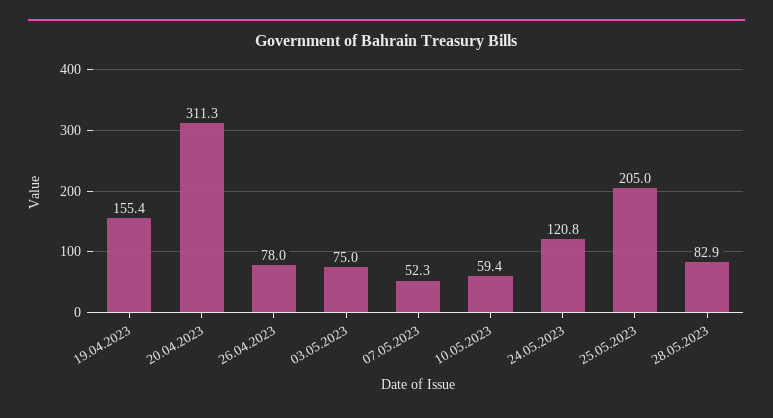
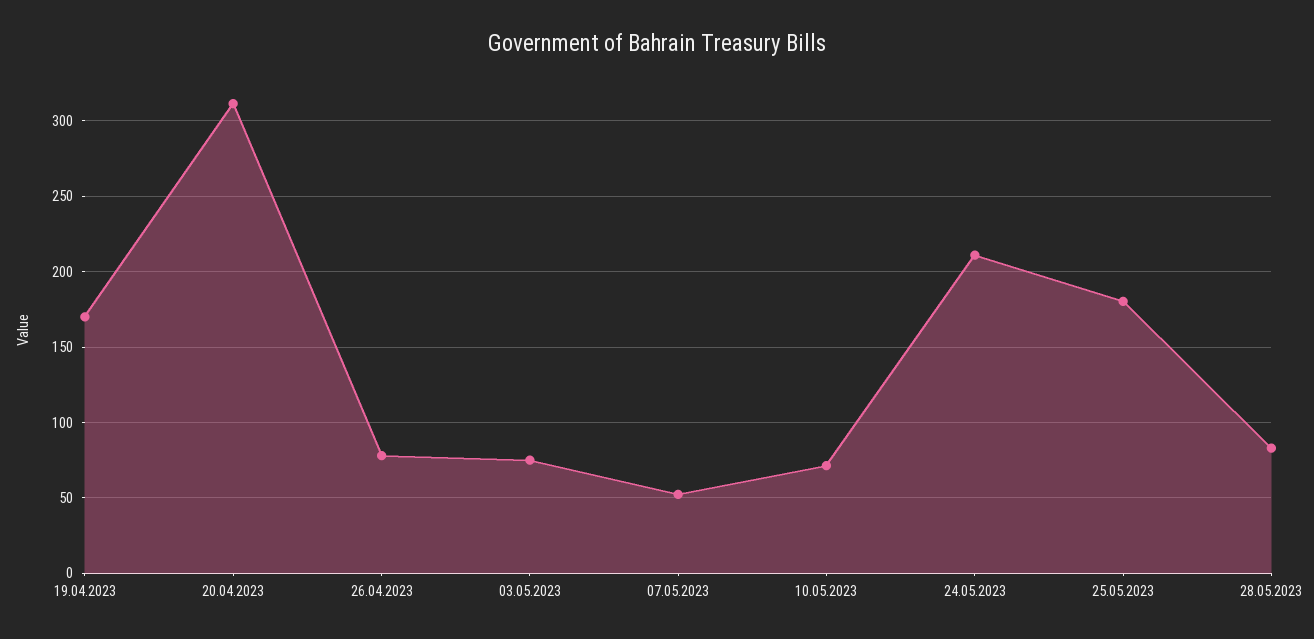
  {
-   "19.04.2023": 155.4,
+   "19.04.2023": 170,
    "20.04.2023": 311.3,
    "26.04.2023": 78,
    "03.05.2023": 75,
    "07.05.2023": 52.3,
-   "10.05.2023": 59.4,
+   "10.05.2023": 70,
-   "24.05.2023": 120.8,
+   "24.05.2023": 210,
-   "25.05.2023": 205,
+   "25.05.2023": 180,
    "28.05.2023": 82.9
  }

